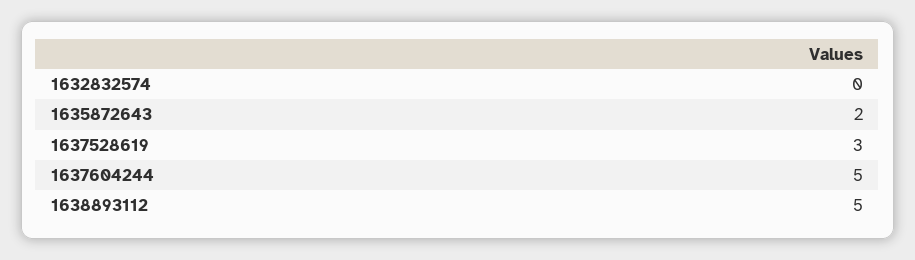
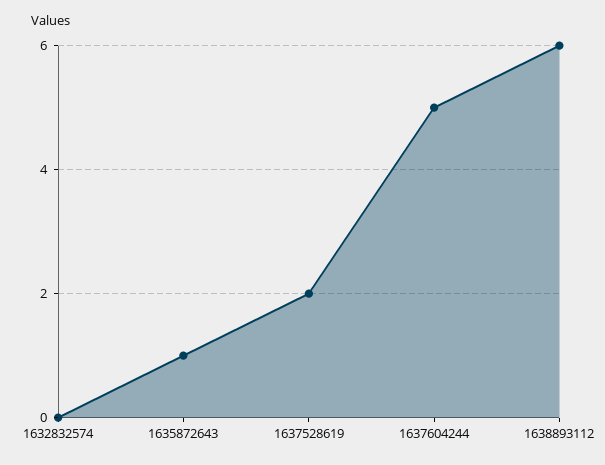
  {
    "1632832574": 0,
-   "1635872643": 2,
+   "1635872643": 1,
-   "1637528619": 3,
+   "1637528619": 2,
    "1637604244": 5,
-   "1638893112": 5
+   "1638893112": 6
  }

